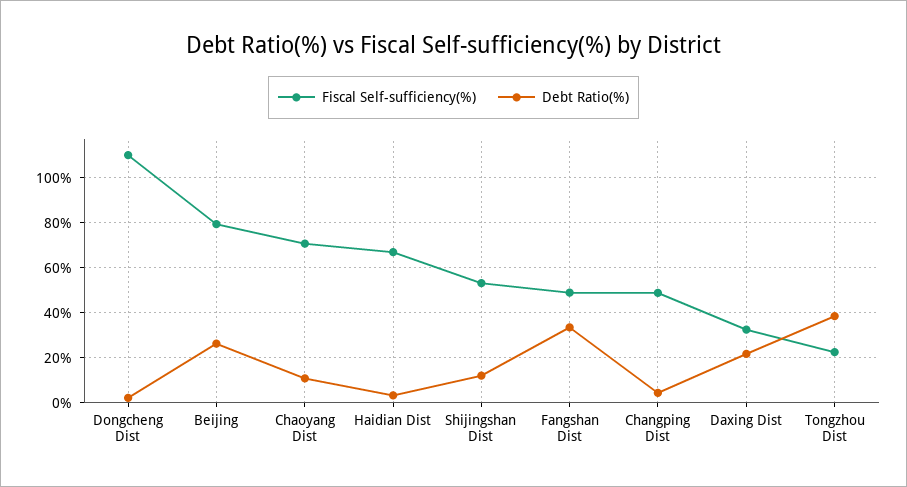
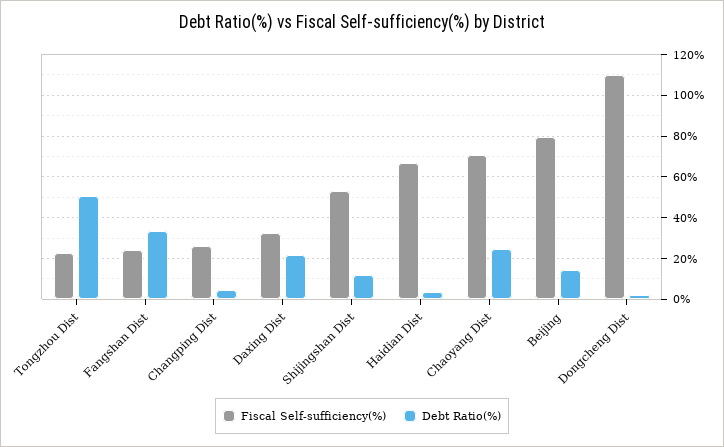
  {
    "Fiscal Self-sufficiency(%)": {
      "Dongcheng Dist": 110,
      "Beijing": 80,
      "Chaoyang Dist": 70,
      "Haidian Dist": 65,
      "Shijingshan Dist": 55,
-     "Fangshan Dist": 50,
+     "Fangshan Dist": 25,
-     "Changping Dist": 50,
+     "Changping Dist": 25,
      "Daxing Dist": 35,
      "Tongzhou Dist": 25
    },
    "Debt Ratio(%)": {
      "Dongcheng Dist": 0,
-     "Beijing": 25,
+     "Beijing": 15,
-     "Chaoyang Dist": 10,
+     "Chaoyang Dist": 25,
      "Haidian Dist": 5,
      "Shijingshan Dist": 10,
      "Fangshan Dist": 35,
      "Changping Dist": 5,
      "Daxing Dist": 20,
-     "Tongzhou Dist": 40
+     "Tongzhou Dist": 50
    }
  }

